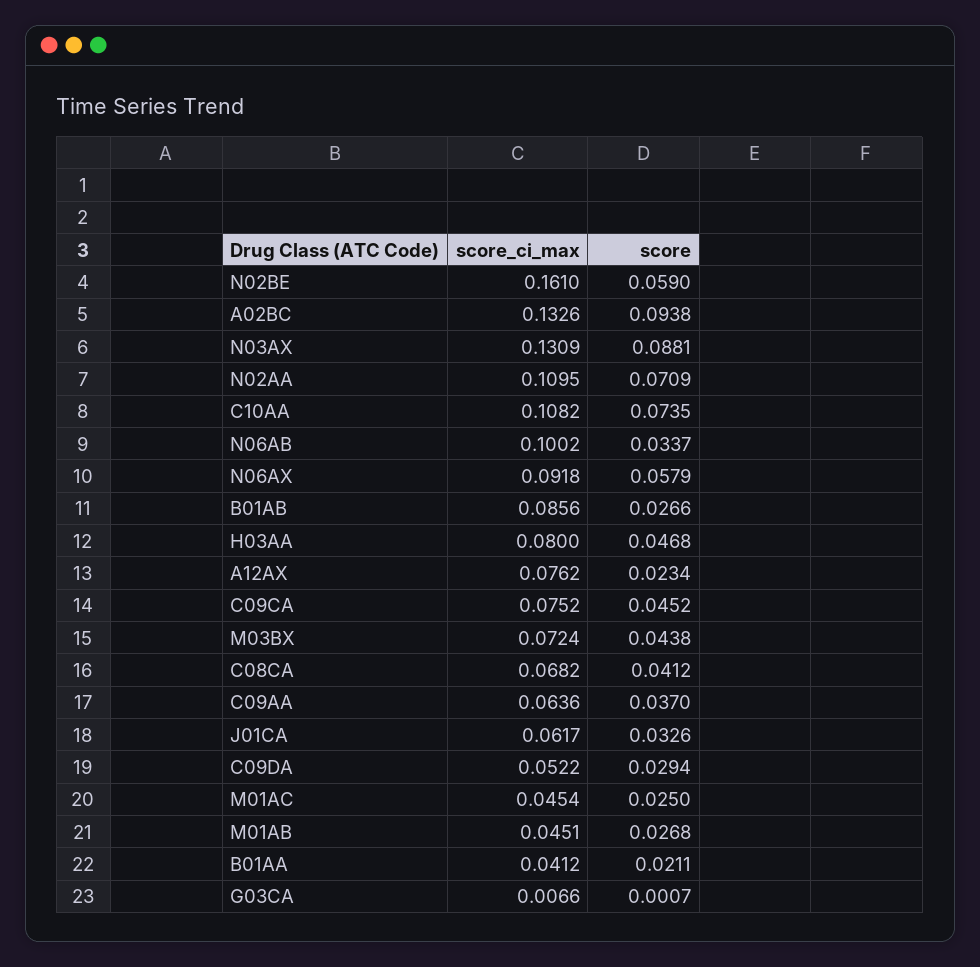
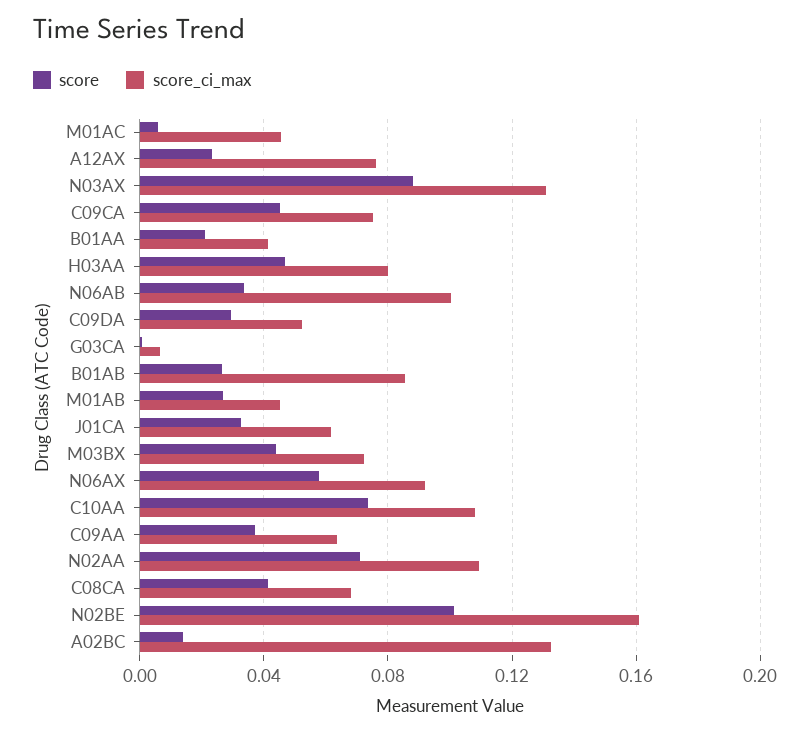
  {
    "score_ci_max": {
      "N02BE": 0.161,
      "A02BC": 0.1326,
      "N03AX": 0.1309,
      "N02AA": 0.1095,
      "C10AA": 0.1082,
      "N06AB": 0.1002,
      "N06AX": 0.0918,
      "B01AB": 0.0856,
      "H03AA": 0.08,
      "A12AX": 0.0762,
      "C09CA": 0.0752,
      "M03BX": 0.0724,
      "C08CA": 0.0682,
      "C09AA": 0.0636,
      "J01CA": 0.0617,
      "C09DA": 0.0522,
      "M01AC": 0.0454,
      "M01AB": 0.0451,
      "B01AA": 0.0412,
      "G03CA": 0.0066
    },
    "score": {
-     "N02BE": 0.059,
+     "N02BE": 0.1,
-     "A02BC": 0.0938,
+     "A02BC": 0.015,
      "N03AX": 0.0881,
      "N02AA": 0.0709,
      "C10AA": 0.0735,
      "N06AB": 0.0337,
      "N06AX": 0.0579,
      "B01AB": 0.0266,
      "H03AA": 0.0468,
      "A12AX": 0.0234,
      "C09CA": 0.0452,
      "M03BX": 0.0438,
      "C08CA": 0.0412,
      "C09AA": 0.037,
      "J01CA": 0.0326,
      "C09DA": 0.0294,
-     "M01AC": 0.025,
+     "M01AC": 0.005,
      "M01AB": 0.0268,
      "B01AA": 0.0211,
      "G03CA": 0.0007
    }
  }

